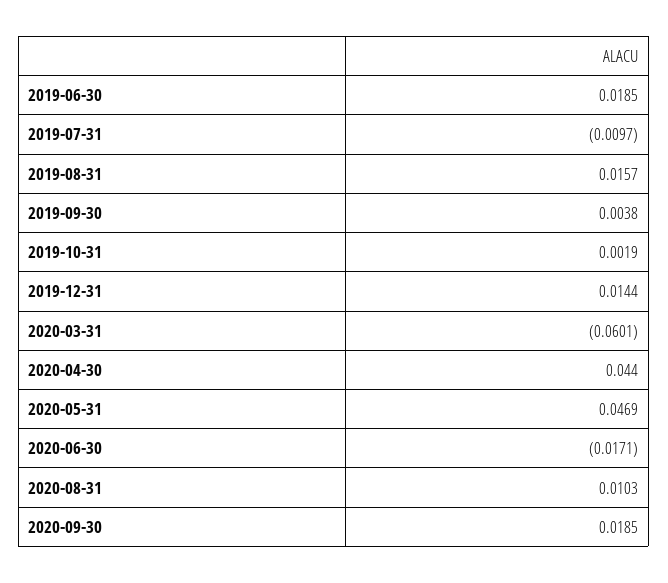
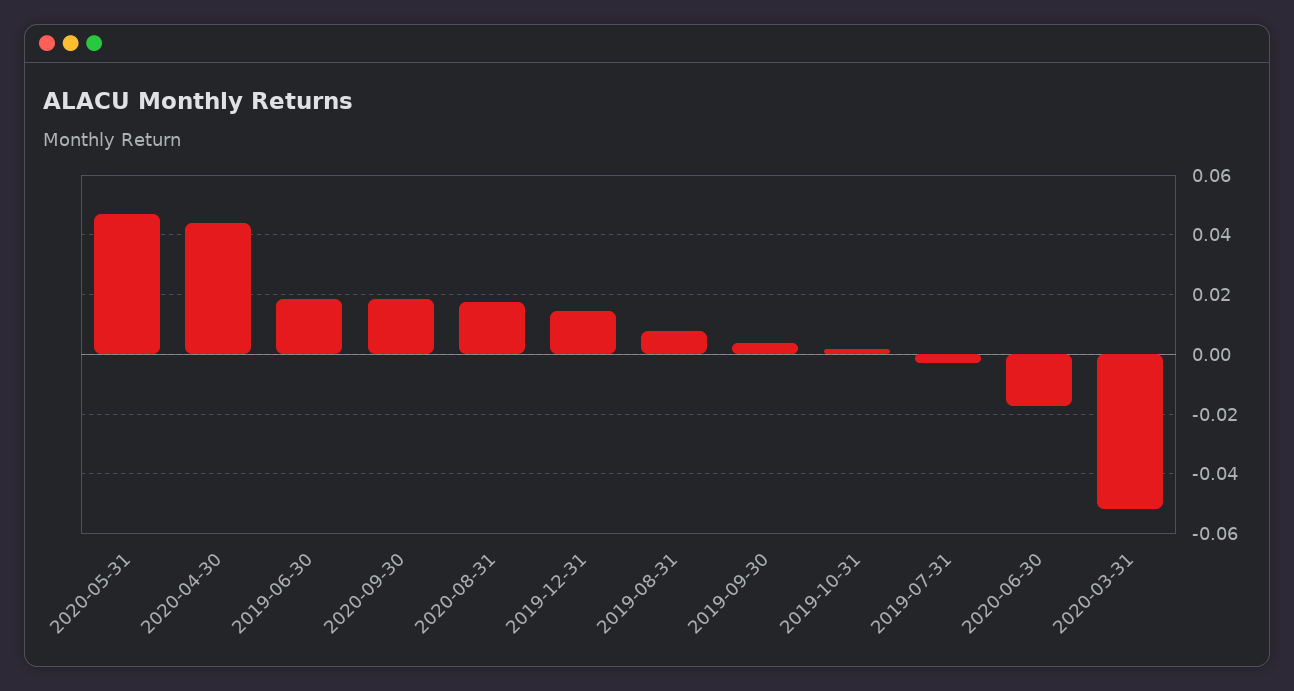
  {
    "2019-06-30": 0.0185,
-   "2019-07-31": -0.0097,
+   "2019-07-31": -0.0025,
-   "2019-08-31": 0.0157,
+   "2019-08-31": 0.0075,
    "2019-09-30": 0.0038,
    "2019-10-31": 0.0019,
    "2019-12-31": 0.0144,
-   "2020-03-31": -0.0601,
+   "2020-03-31": -0.0525,
    "2020-04-30": 0.044,
    "2020-05-31": 0.0469,
    "2020-06-30": -0.0171,
-   "2020-08-31": 0.0103,
+   "2020-08-31": 0.0175,
    "2020-09-30": 0.0185
  }

